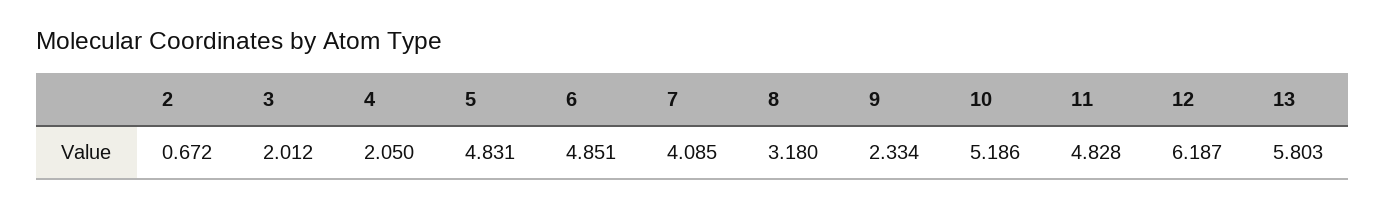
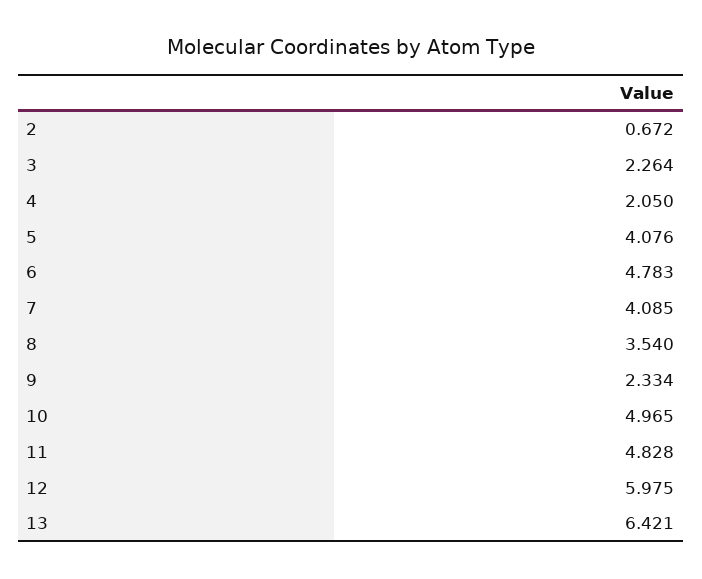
  {
    "2": 0.672,
-   "3": 2.012,
+   "3": 2.264,
    "4": 2.05,
-   "5": 4.831,
+   "5": 4.076,
-   "6": 4.851,
+   "6": 4.783,
    "7": 4.085,
-   "8": 3.18,
+   "8": 3.54,
    "9": 2.334,
-   "10": 5.186,
+   "10": 4.965,
    "11": 4.828,
-   "12": 6.187,
+   "12": 5.975,
-   "13": 5.803
+   "13": 6.421
  }

